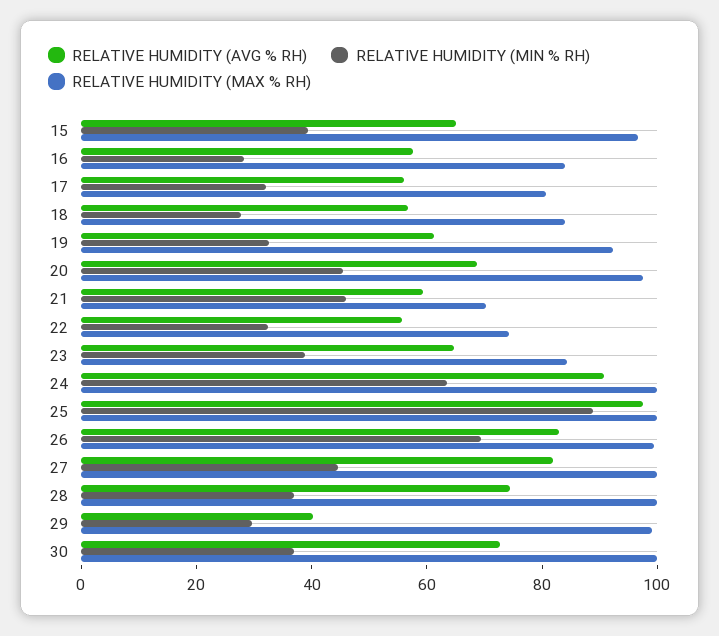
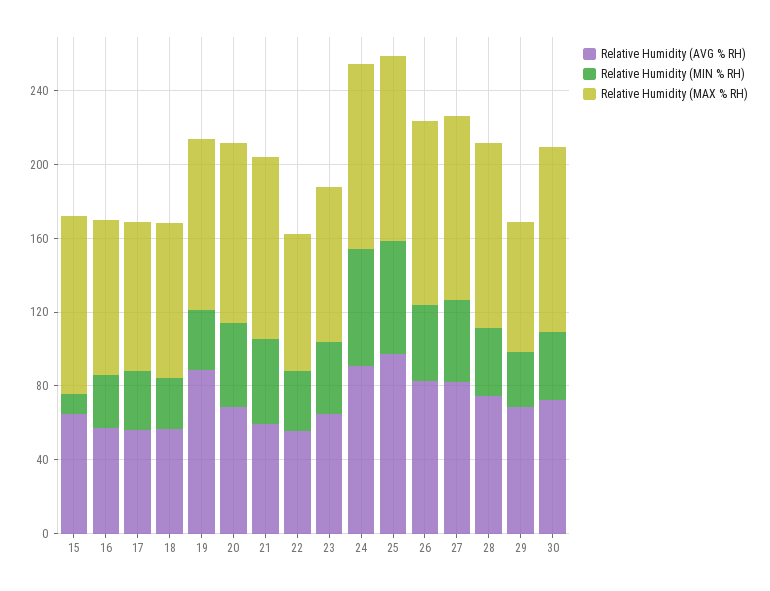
  {
    "RELATIVE HUMIDITY (AVG % RH)": {
      "15": 65,
      "16": 60,
      "17": 55,
      "18": 55,
-     "19": 60,
+     "19": 90,
      "20": 70,
      "21": 60,
      "22": 55,
      "23": 65,
      "24": 90,
      "25": 100,
      "26": 85,
      "27": 80,
      "28": 75,
-     "29": 40,
+     "29": 70,
      "30": 75
    },
    "RELATIVE HUMIDITY (MIN % RH)": {
-     "15": 40,
+     "15": 10,
      "16": 30,
      "17": 30,
      "18": 30,
      "19": 35,
      "20": 45,
      "21": 45,
      "22": 30,
      "23": 40,
      "24": 65,
-     "25": 90,
+     "25": 60,
-     "26": 70,
+     "26": 40,
      "27": 45,
      "28": 35,
      "29": 30,
      "30": 35
    },
    "RELATIVE HUMIDITY (MAX % RH)": {
      "15": 95,
      "16": 85,
      "17": 80,
      "18": 85,
      "19": 90,
      "20": 100,
-     "21": 70,
+     "21": 100,
      "22": 75,
      "23": 85,
      "24": 100,
      "25": 100,
      "26": 100,
      "27": 100,
      "28": 100,
-     "29": 100,
+     "29": 70,
      "30": 100
    }
  }

